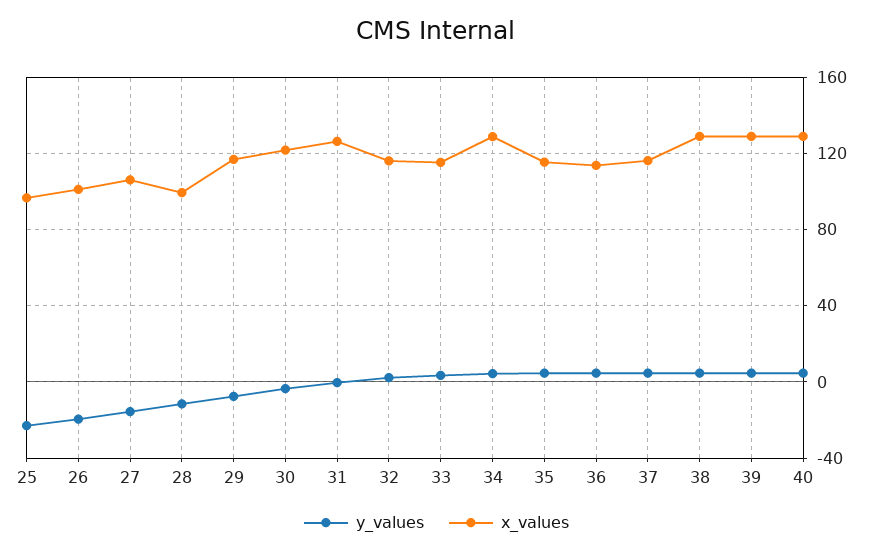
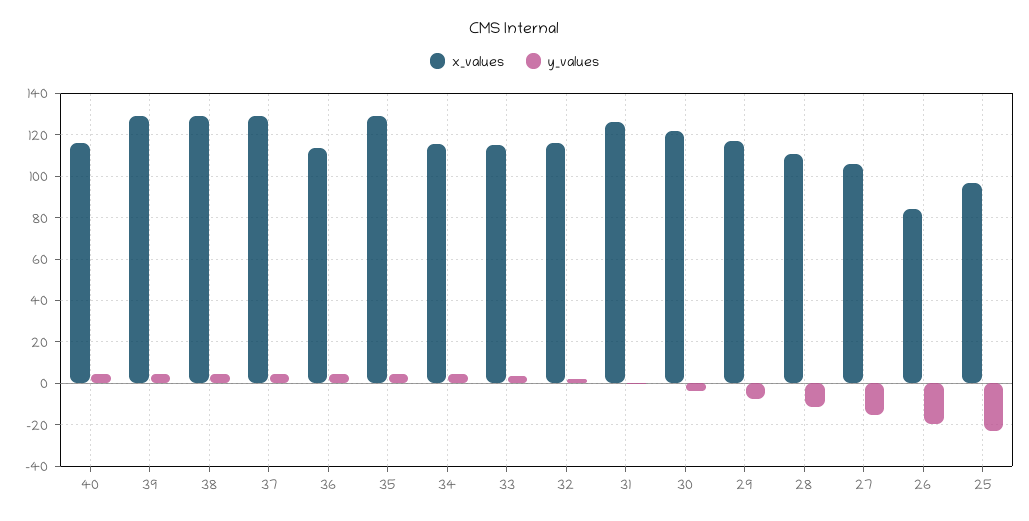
  {
    "y_values": {
      "25": -25,
      "26": -20,
      "27": -15,
      "28": -10,
      "29": -10,
      "30": -5,
      "31": 0,
      "32": 0,
      "33": 5,
      "34": 5,
      "35": 5,
      "36": 5,
      "37": 5,
      "38": 5,
      "39": 5,
      "40": 5
    },
    "x_values": {
      "25": 95,
-     "26": 100,
+     "26": 85,
      "27": 105,
-     "28": 100,
+     "28": 110,
      "29": 115,
      "30": 120,
      "31": 125,
      "32": 115,
      "33": 115,
-     "34": 130,
+     "34": 115,
-     "35": 115,
+     "35": 130,
      "36": 115,
-     "37": 115,
+     "37": 130,
      "38": 130,
      "39": 130,
-     "40": 130
+     "40": 115
    }
  }

